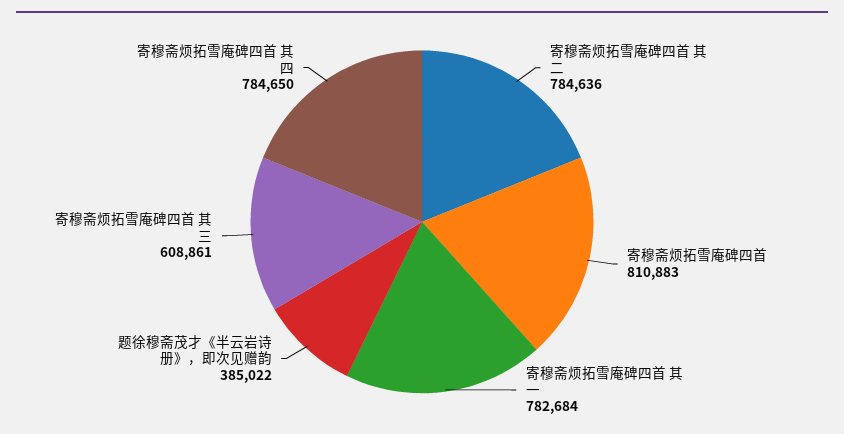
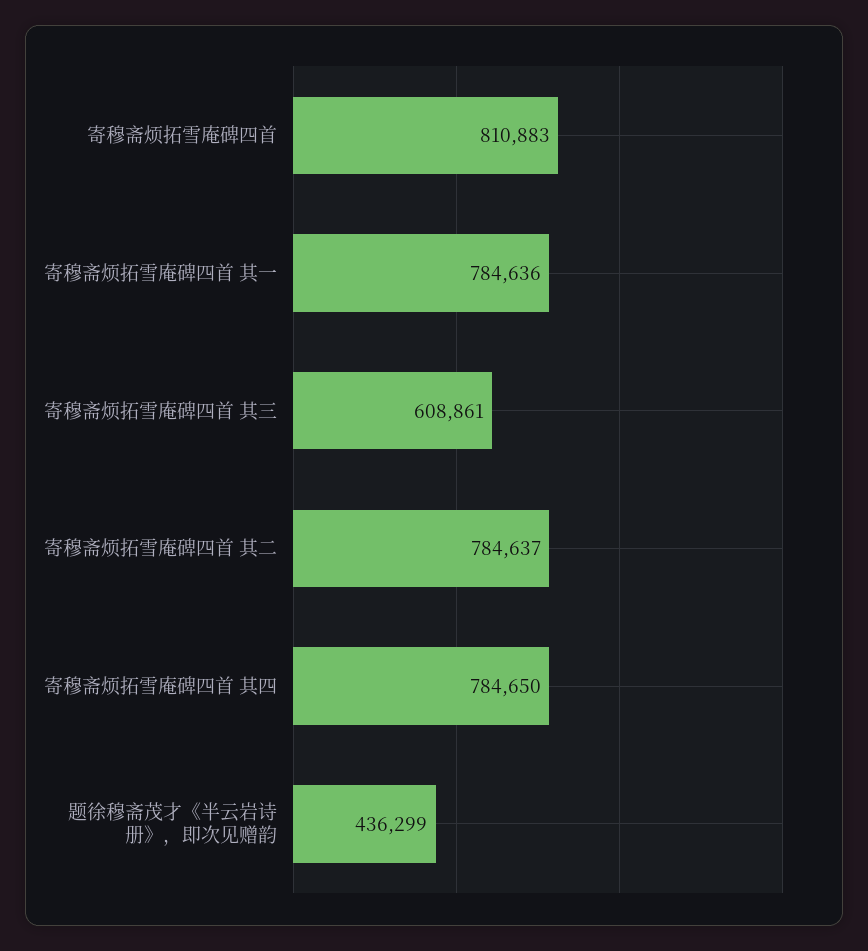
  {
-   "寄穆斋烦拓雪庵碑四首 其二": 784636,
+   "寄穆斋烦拓雪庵碑四首 其二": 784637,
    "寄穆斋烦拓雪庵碑四首": 810883,
-   "寄穆斋烦拓雪庵碑四首 其一": 782684,
+   "寄穆斋烦拓雪庵碑四首 其一": 784636,
-   "题徐穆斋茂才《半云岩诗册》，即次见赠韵": 385022,
+   "题徐穆斋茂才《半云岩诗册》，即次见赠韵": 436299,
    "寄穆斋烦拓雪庵碑四首 其三": 608861,
    "寄穆斋烦拓雪庵碑四首 其四": 784650
  }

